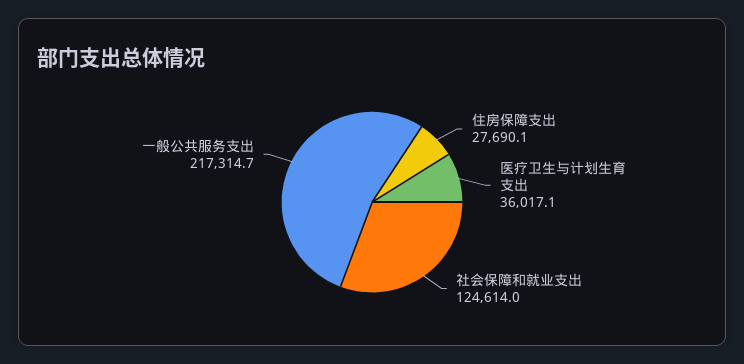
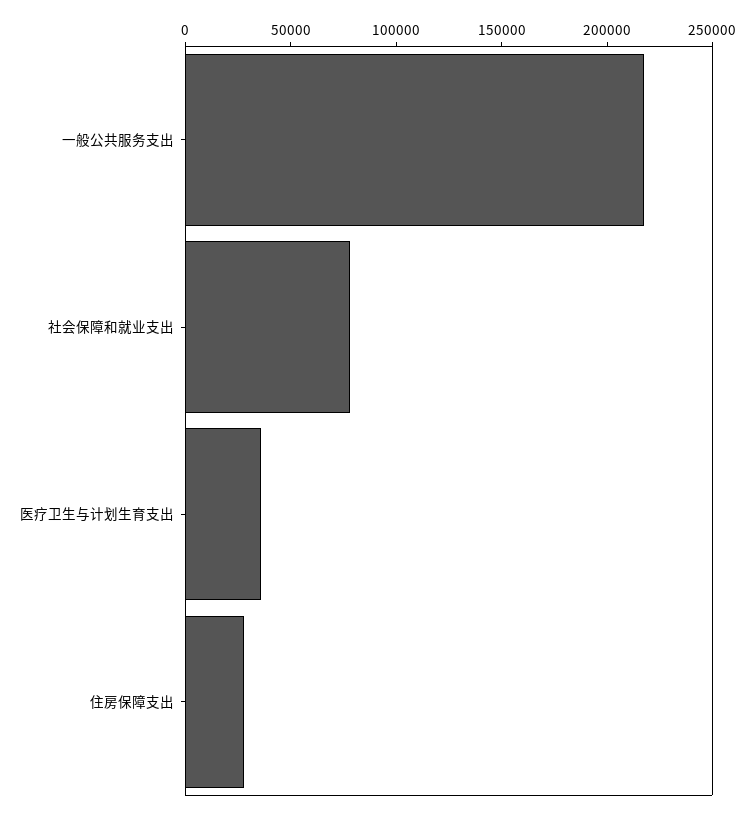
  {
    "住房保障支出": 27690.1,
    "医疗卫生与计划生育支出": 36017.1,
-   "社会保障和就业支出": 124614,
+   "社会保障和就业支出": 80000,
    "一般公共服务支出": 217314.7
  }

